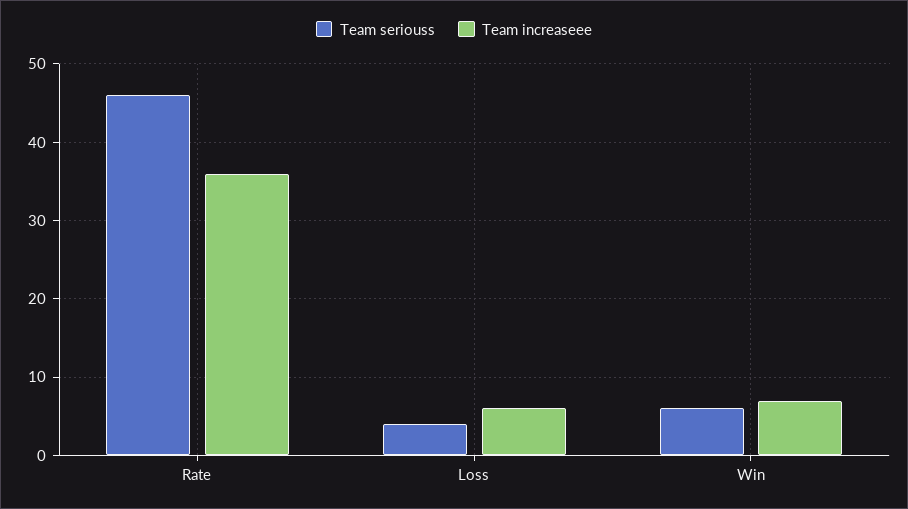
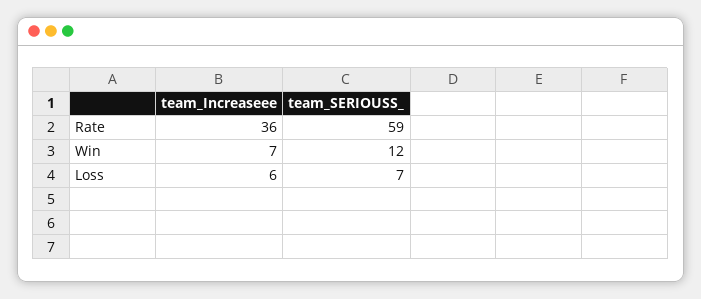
  {
    "Team seriouss": {
-     "Rate": 46,
+     "Rate": 59,
-     "Loss": 4,
+     "Loss": 7,
-     "Win": 6
+     "Win": 12
    },
    "Team increaseee": {
      "Rate": 36,
      "Loss": 6,
      "Win": 7
    }
  }

